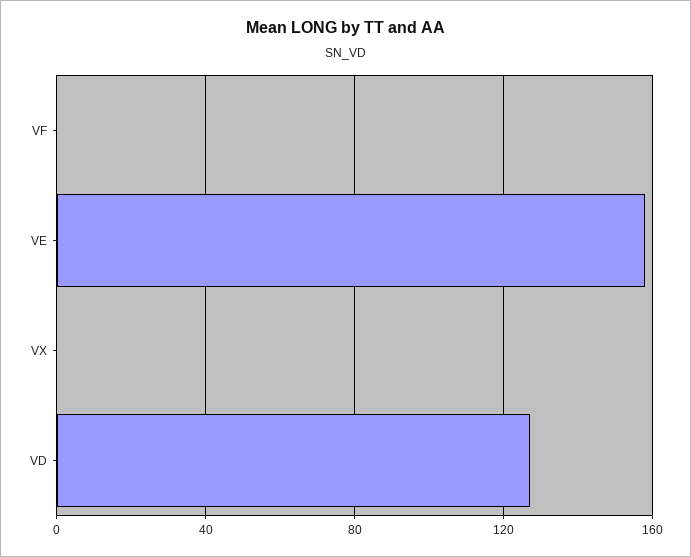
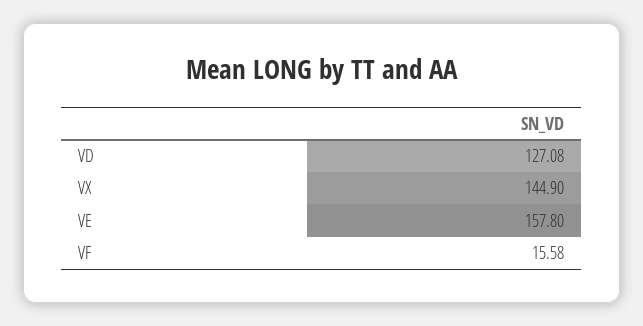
  {
-   "VF": 0,
+   "VF": 15.58,
    "VE": 157.8,
-   "VX": 0,
+   "VX": 144.9,
    "VD": 127.08
  }

